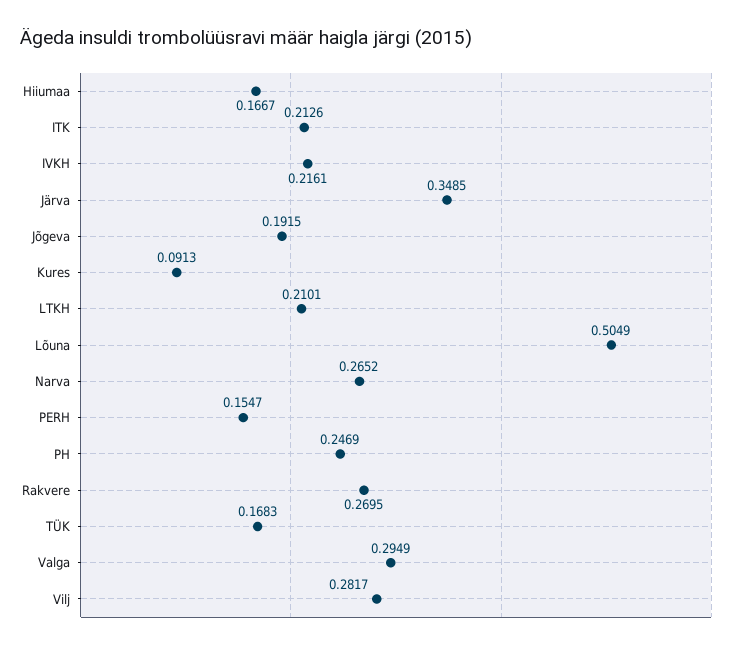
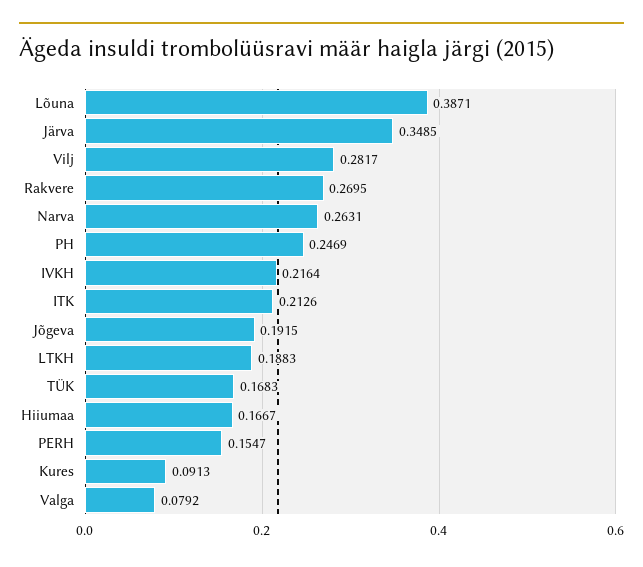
  {
    "Hiiumaa": 0.1667,
    "ITK": 0.2126,
-   "IVKH": 0.2161,
+   "IVKH": 0.2164,
    "Järva": 0.3485,
    "Jõgeva": 0.1915,
    "Kures": 0.0913,
-   "LTKH": 0.2101,
+   "LTKH": 0.1883,
-   "Lõuna": 0.5049,
+   "Lõuna": 0.3871,
-   "Narva": 0.2652,
+   "Narva": 0.2631,
    "PERH": 0.1547,
    "PH": 0.2469,
    "Rakvere": 0.2695,
    "TÜK": 0.1683,
-   "Valga": 0.2949,
+   "Valga": 0.0792,
    "Vilj": 0.2817
  }

